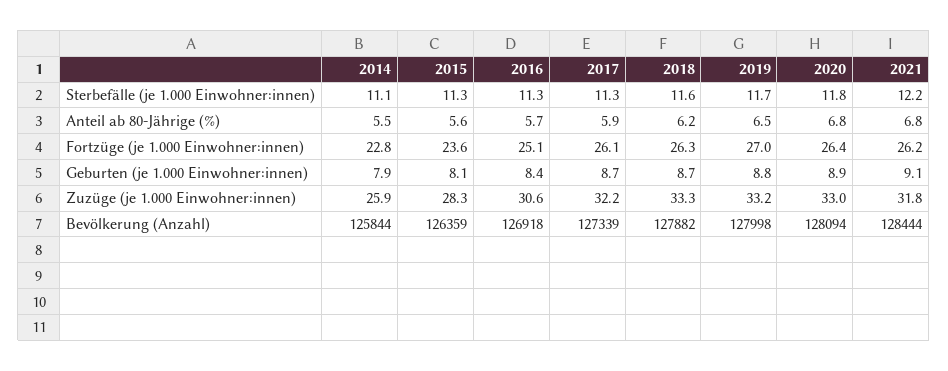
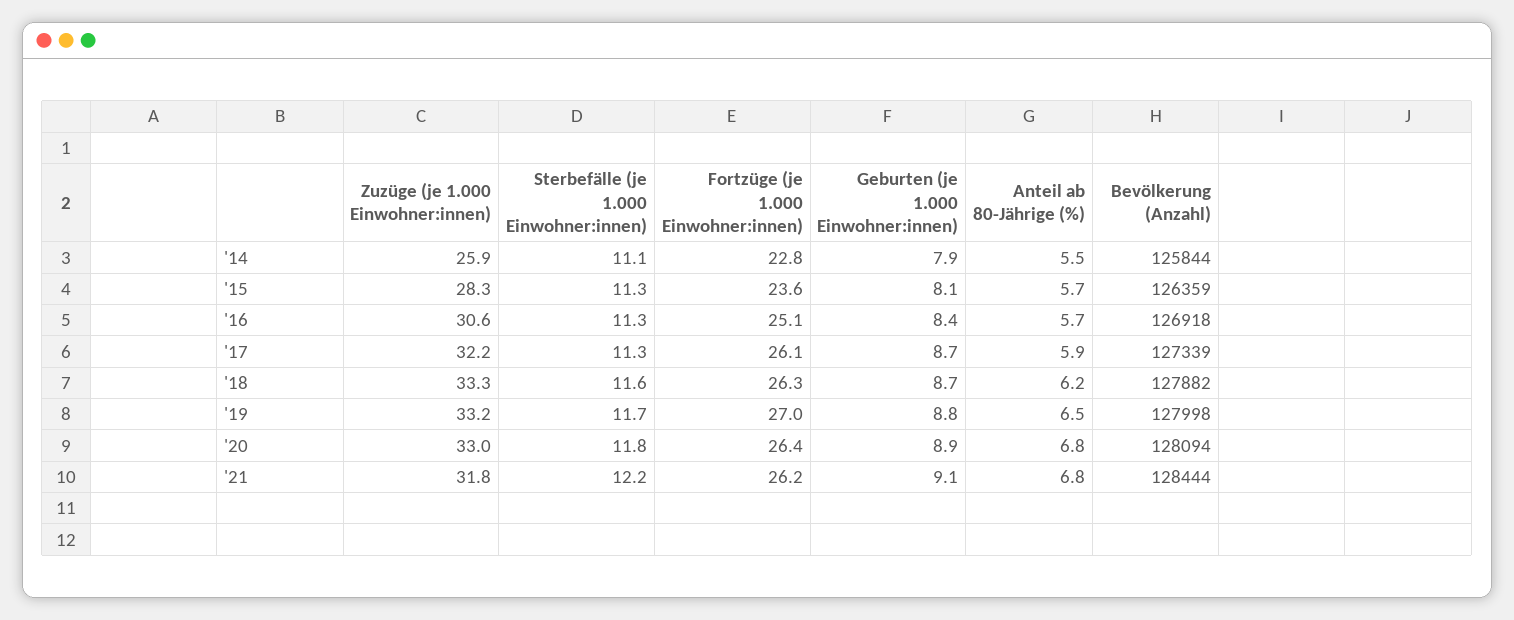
  {
    "2014": {
      "Sterbefälle (je 1.000 Einwohner:innen)": 11.1,
      "Anteil ab 80-Jährige (%)": 5.5,
      "Fortzüge (je 1.000 Einwohner:innen)": 22.8,
      "Geburten (je 1.000 Einwohner:innen)": 7.9,
      "Zuzüge (je 1.000 Einwohner:innen)": 25.9,
      "Bevölkerung (Anzahl)": 125844
    },
    "2015": {
      "Sterbefälle (je 1.000 Einwohner:innen)": 11.3,
-     "Anteil ab 80-Jährige (%)": 5.6,
+     "Anteil ab 80-Jährige (%)": 5.7,
      "Fortzüge (je 1.000 Einwohner:innen)": 23.6,
      "Geburten (je 1.000 Einwohner:innen)": 8.1,
      "Zuzüge (je 1.000 Einwohner:innen)": 28.3,
      "Bevölkerung (Anzahl)": 126359
    },
    "2016": {
      "Sterbefälle (je 1.000 Einwohner:innen)": 11.3,
      "Anteil ab 80-Jährige (%)": 5.7,
      "Fortzüge (je 1.000 Einwohner:innen)": 25.1,
      "Geburten (je 1.000 Einwohner:innen)": 8.4,
      "Zuzüge (je 1.000 Einwohner:innen)": 30.6,
      "Bevölkerung (Anzahl)": 126918
    },
    "2017": {
      "Sterbefälle (je 1.000 Einwohner:innen)": 11.3,
      "Anteil ab 80-Jährige (%)": 5.9,
      "Fortzüge (je 1.000 Einwohner:innen)": 26.1,
      "Geburten (je 1.000 Einwohner:innen)": 8.7,
      "Zuzüge (je 1.000 Einwohner:innen)": 32.2,
      "Bevölkerung (Anzahl)": 127339
    },
    "2018": {
      "Sterbefälle (je 1.000 Einwohner:innen)": 11.6,
      "Anteil ab 80-Jährige (%)": 6.2,
      "Fortzüge (je 1.000 Einwohner:innen)": 26.3,
      "Geburten (je 1.000 Einwohner:innen)": 8.7,
      "Zuzüge (je 1.000 Einwohner:innen)": 33.3,
      "Bevölkerung (Anzahl)": 127882
    },
    "2019": {
      "Sterbefälle (je 1.000 Einwohner:innen)": 11.7,
      "Anteil ab 80-Jährige (%)": 6.5,
      "Fortzüge (je 1.000 Einwohner:innen)": 27,
      "Geburten (je 1.000 Einwohner:innen)": 8.8,
      "Zuzüge (je 1.000 Einwohner:innen)": 33.2,
      "Bevölkerung (Anzahl)": 127998
    },
    "2020": {
      "Sterbefälle (je 1.000 Einwohner:innen)": 11.8,
      "Anteil ab 80-Jährige (%)": 6.8,
      "Fortzüge (je 1.000 Einwohner:innen)": 26.4,
      "Geburten (je 1.000 Einwohner:innen)": 8.9,
      "Zuzüge (je 1.000 Einwohner:innen)": 33,
      "Bevölkerung (Anzahl)": 128094
    },
    "2021": {
      "Sterbefälle (je 1.000 Einwohner:innen)": 12.2,
      "Anteil ab 80-Jährige (%)": 6.8,
      "Fortzüge (je 1.000 Einwohner:innen)": 26.2,
      "Geburten (je 1.000 Einwohner:innen)": 9.1,
      "Zuzüge (je 1.000 Einwohner:innen)": 31.8,
      "Bevölkerung (Anzahl)": 128444
    }
  }

